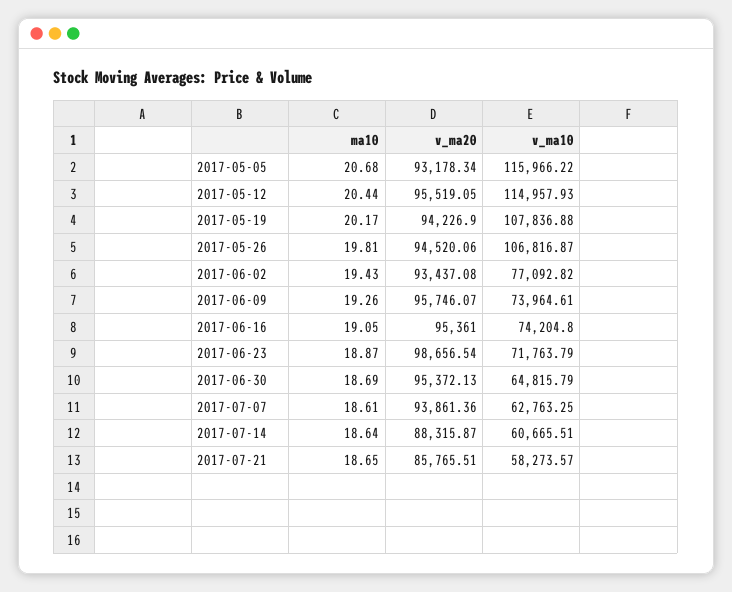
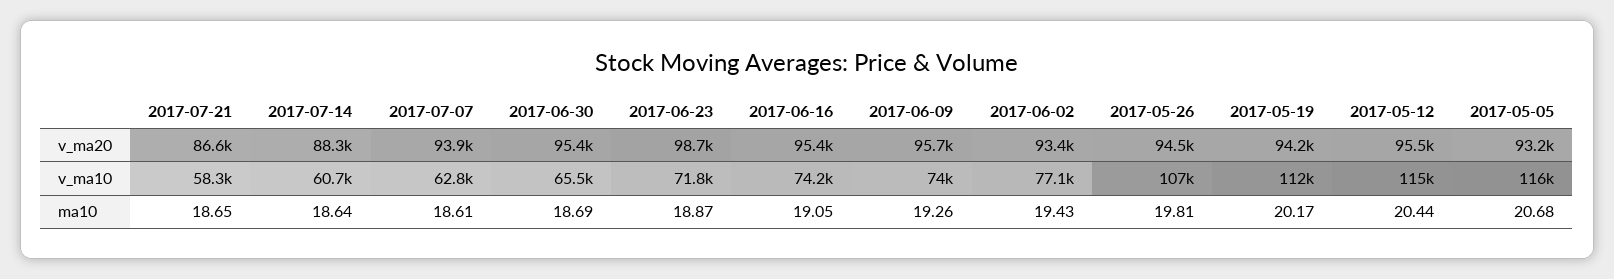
  {
    "ma10": {
      "2017-05-05": 20.68,
      "2017-05-12": 20.44,
      "2017-05-19": 20.17,
      "2017-05-26": 19.81,
      "2017-06-02": 19.43,
      "2017-06-09": 19.26,
      "2017-06-16": 19.05,
      "2017-06-23": 18.87,
      "2017-06-30": 18.69,
      "2017-07-07": 18.61,
      "2017-07-14": 18.64,
      "2017-07-21": 18.65
    },
    "v_ma20": {
      "2017-05-05": 93178.34,
      "2017-05-12": 95519.05,
      "2017-05-19": 94226.9,
      "2017-05-26": 94520.06,
      "2017-06-02": 93437.08,
      "2017-06-09": 95746.07,
      "2017-06-16": 95361,
      "2017-06-23": 98656.54,
      "2017-06-30": 95372.13,
      "2017-07-07": 93861.36,
      "2017-07-14": 88315.87,
-     "2017-07-21": 85765.51
+     "2017-07-21": 86600
    },
    "v_ma10": {
      "2017-05-05": 115966.22,
      "2017-05-12": 114957.93,
-     "2017-05-19": 107836.88,
+     "2017-05-19": 112000,
      "2017-05-26": 106816.87,
      "2017-06-02": 77092.82,
      "2017-06-09": 73964.61,
      "2017-06-16": 74204.8,
      "2017-06-23": 71763.79,
-     "2017-06-30": 64815.79,
+     "2017-06-30": 65500,
      "2017-07-07": 62763.25,
      "2017-07-14": 60665.51,
      "2017-07-21": 58273.57
    }
  }

